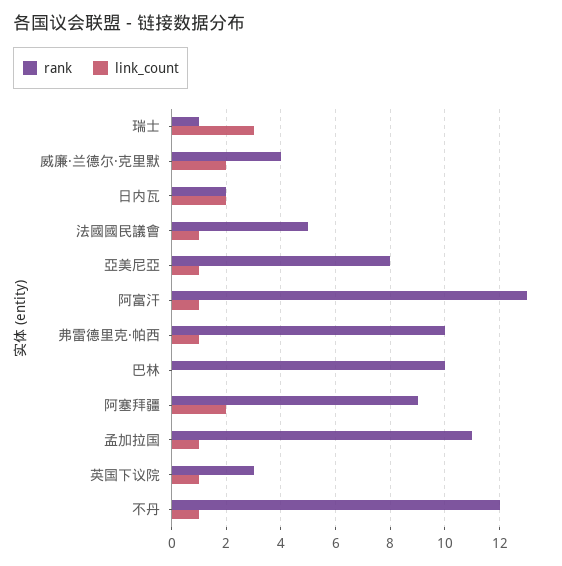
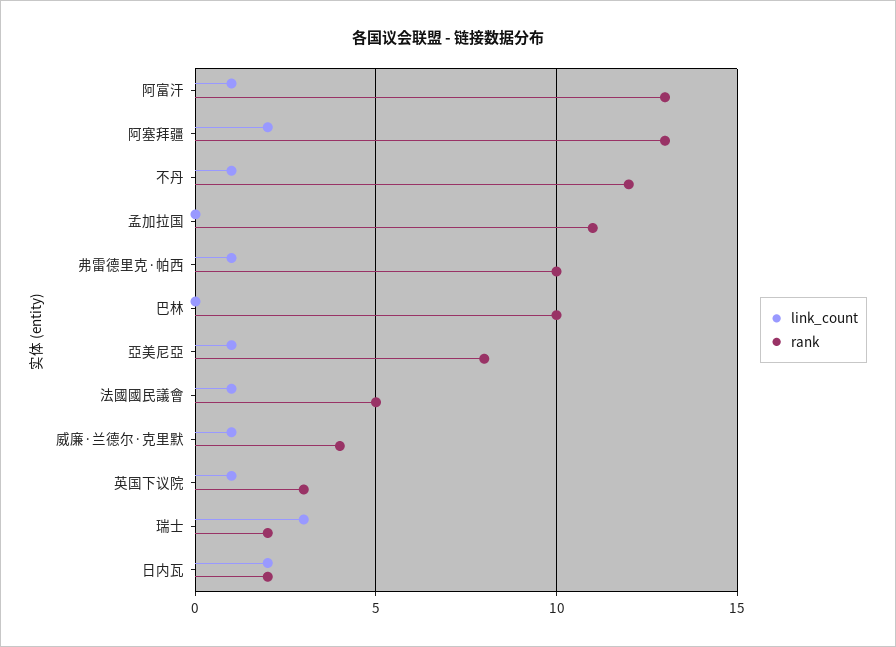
  {
    "rank": {
-     "瑞士": 1,
+     "瑞士": 2,
      "威廉·兰德尔·克里默": 4,
      "日内瓦": 2,
      "法國國民議會": 5,
      "亞美尼亞": 8,
      "阿富汗": 13,
      "弗雷德里克·帕西": 10,
      "巴林": 10,
-     "阿塞拜疆": 9,
+     "阿塞拜疆": 13,
      "孟加拉国": 11,
      "英国下议院": 3,
      "不丹": 12
    },
    "link_count": {
      "瑞士": 3,
-     "威廉·兰德尔·克里默": 2,
+     "威廉·兰德尔·克里默": 1,
      "日内瓦": 2,
      "法國國民議會": 1,
      "亞美尼亞": 1,
      "阿富汗": 1,
      "弗雷德里克·帕西": 1,
      "巴林": 0,
      "阿塞拜疆": 2,
-     "孟加拉国": 1,
+     "孟加拉国": 0,
      "英国下议院": 1,
      "不丹": 1
    }
  }

